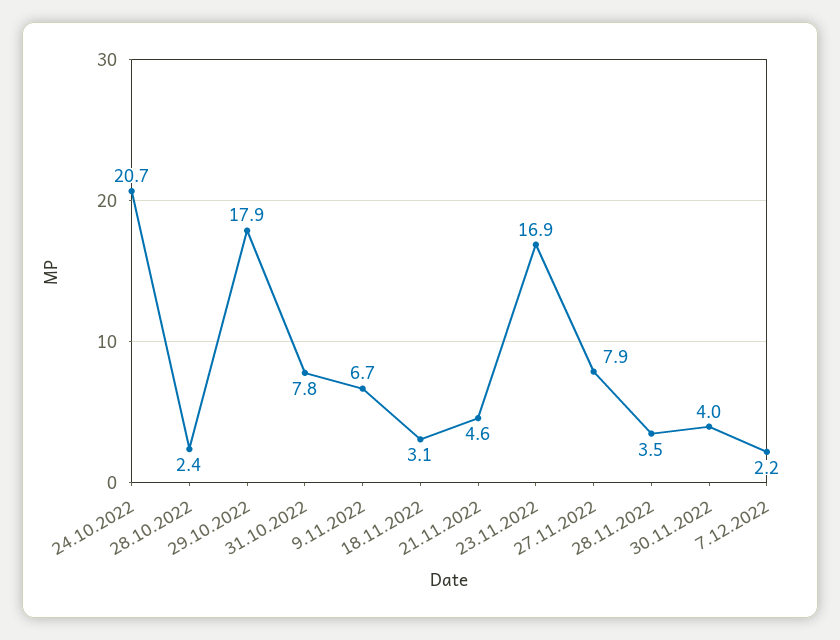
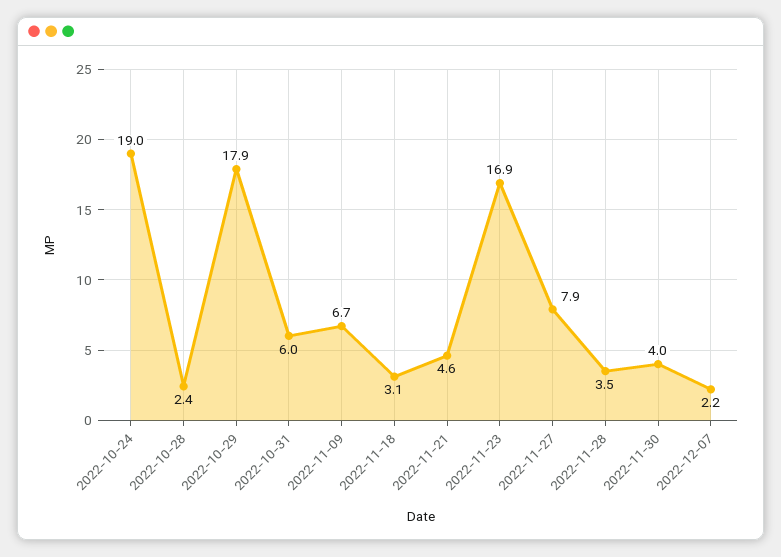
  {
-   "24.10.2022": 20.7,
+   "24.10.2022": 19,
    "28.10.2022": 2.4,
    "29.10.2022": 17.9,
-   "31.10.2022": 7.8,
+   "31.10.2022": 6,
    "9.11.2022": 6.7,
    "18.11.2022": 3.1,
    "21.11.2022": 4.6,
    "23.11.2022": 16.9,
    "27.11.2022": 7.9,
    "28.11.2022": 3.5,
    "30.11.2022": 4,
    "7.12.2022": 2.2
  }

